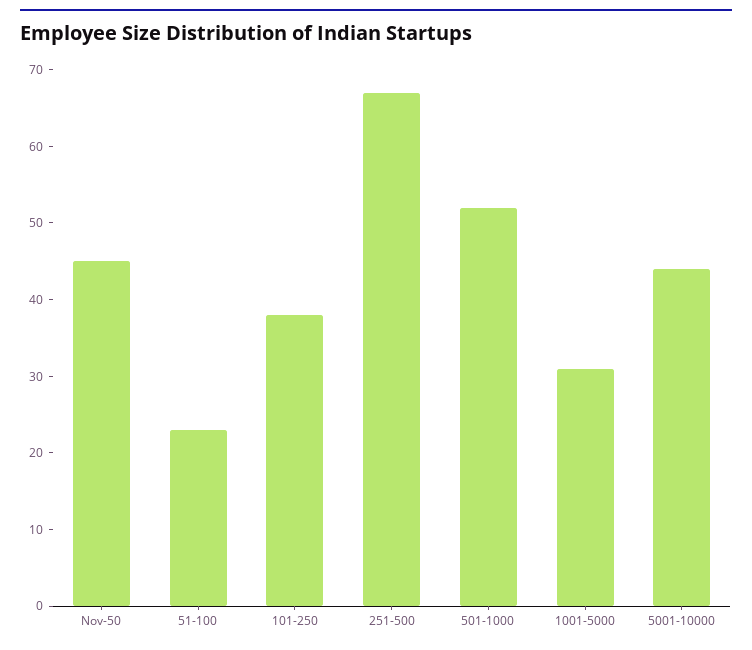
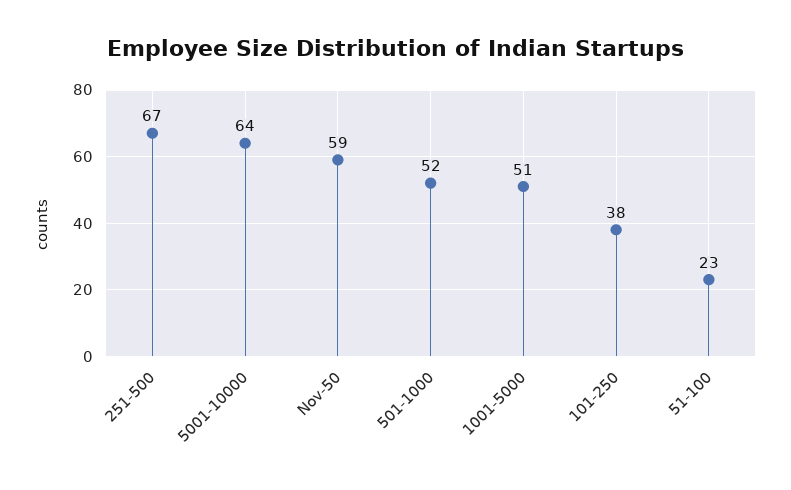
  {
-   "Nov-50": 45,
+   "Nov-50": 59,
    "51-100": 23,
    "101-250": 38,
    "251-500": 67,
    "501-1000": 52,
-   "1001-5000": 30,
+   "1001-5000": 51,
-   "5001-10000": 45
+   "5001-10000": 64
  }

